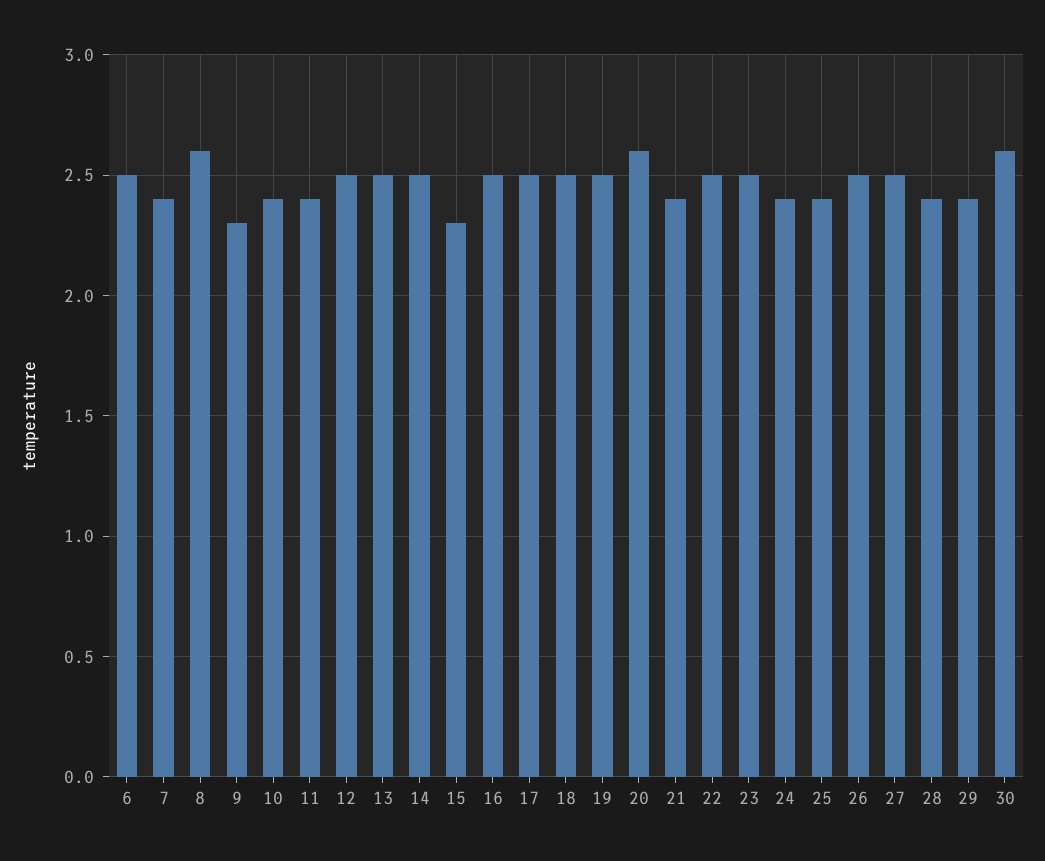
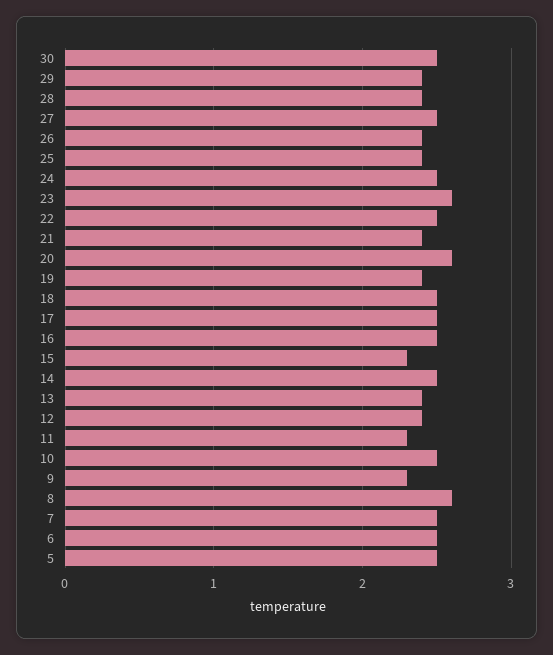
  {
    "6": 2.5,
-   "7": 2.4,
+   "7": 2.5,
    "8": 2.6,
    "9": 2.3,
-   "10": 2.4,
+   "10": 2.5,
-   "11": 2.4,
+   "11": 2.3,
-   "12": 2.5,
+   "12": 2.4,
-   "13": 2.5,
+   "13": 2.4,
    "14": 2.5,
    "15": 2.3,
    "16": 2.5,
    "17": 2.5,
    "18": 2.5,
-   "19": 2.5,
+   "19": 2.4,
    "20": 2.6,
    "21": 2.4,
    "22": 2.5,
-   "23": 2.5,
+   "23": 2.6,
-   "24": 2.4,
+   "24": 2.5,
    "25": 2.4,
-   "26": 2.5,
+   "26": 2.4,
    "27": 2.5,
    "28": 2.4,
    "29": 2.4,
-   "30": 2.6
+   "30": 2.5,
+   "5": 2.5
  }

